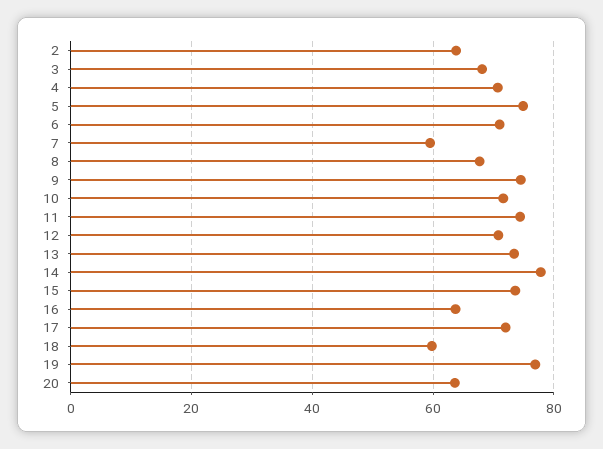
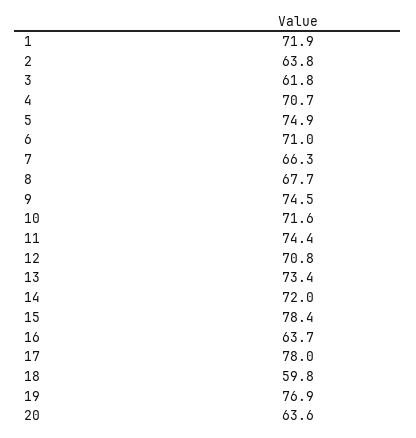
  {
    "2": 63.8,
-   "3": 68,
+   "3": 61.8,
    "4": 70.7,
    "5": 74.9,
    "6": 71,
-   "7": 60,
+   "7": 66.3,
    "8": 67.7,
    "9": 74.5,
    "10": 71.6,
    "11": 74.4,
    "12": 70.8,
    "13": 73.4,
-   "14": 78,
+   "14": 72,
-   "15": 74,
+   "15": 78.4,
    "16": 63.7,
-   "17": 72,
+   "17": 78,
    "18": 59.8,
    "19": 76.9,
-   "20": 63.6
+   "20": 63.6,
+   "1": 71.9
  }

